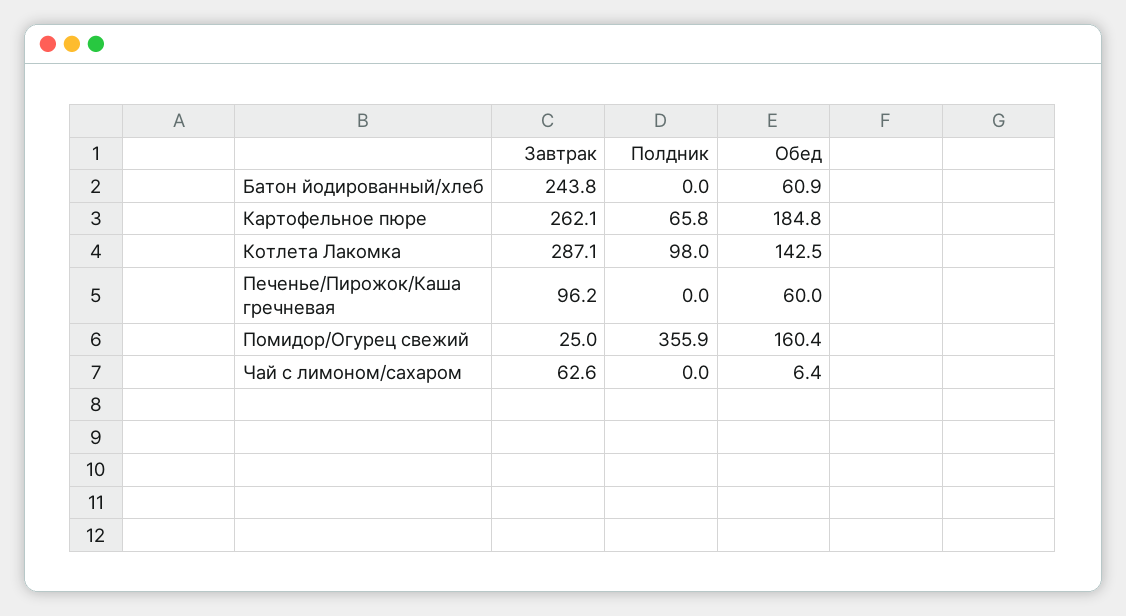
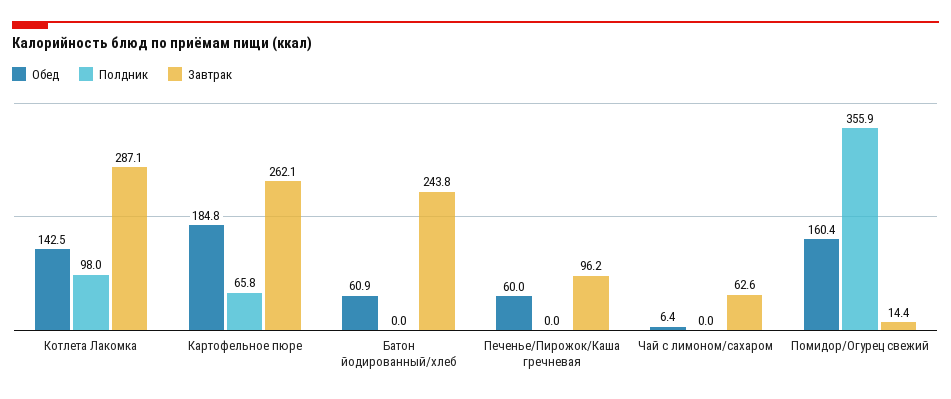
  {
    "Завтрак": {
      "Батон йодированный/хлеб": 243.8,
      "Картофельное пюре": 262.1,
      "Котлета Лакомка": 287.1,
      "Печенье/Пирожок/Каша гречневая": 96.2,
-     "Помидор/Огурец свежий": 25,
+     "Помидор/Огурец свежий": 14.4,
      "Чай с лимоном/сахаром": 62.6
    },
    "Полдник": {
      "Батон йодированный/хлеб": 0,
      "Картофельное пюре": 65.8,
      "Котлета Лакомка": 98,
      "Печенье/Пирожок/Каша гречневая": 0,
      "Помидор/Огурец свежий": 355.9,
      "Чай с лимоном/сахаром": 0
    },
    "Обед": {
      "Батон йодированный/хлеб": 60.9,
      "Картофельное пюре": 184.8,
      "Котлета Лакомка": 142.5,
      "Печенье/Пирожок/Каша гречневая": 60,
      "Помидор/Огурец свежий": 160.4,
      "Чай с лимоном/сахаром": 6.4
    }
  }

